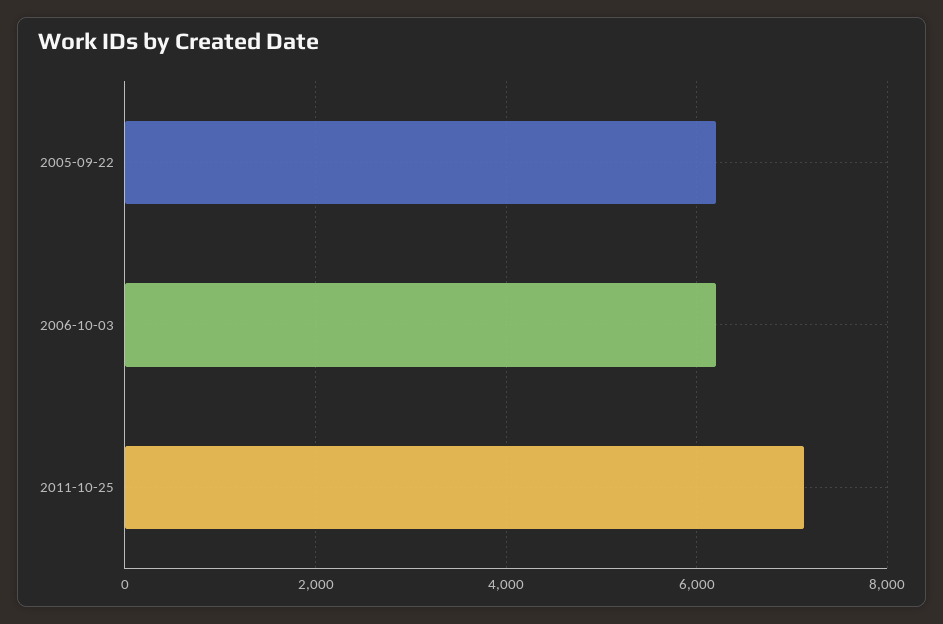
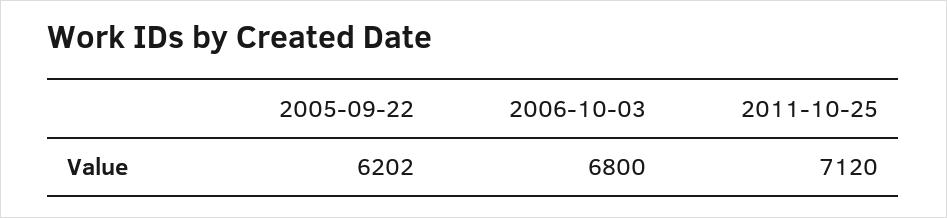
  {
    "2005-09-22": 6202,
-   "2006-10-03": 6200,
+   "2006-10-03": 6800,
    "2011-10-25": 7120
  }

